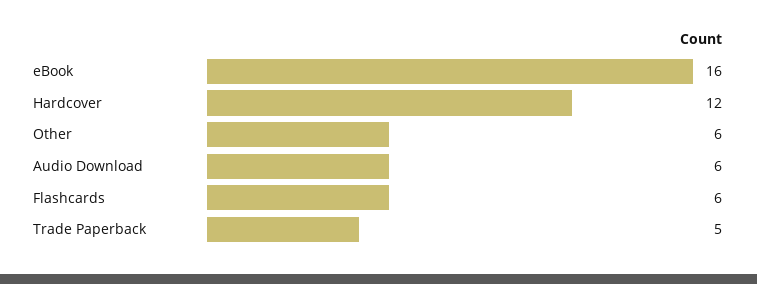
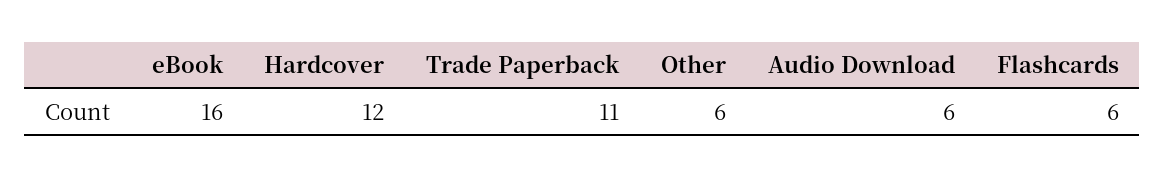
  {
    "eBook": 16,
    "Hardcover": 12,
    "Other": 6,
    "Audio Download": 6,
    "Flashcards": 6,
-   "Trade Paperback": 5
+   "Trade Paperback": 11
  }

